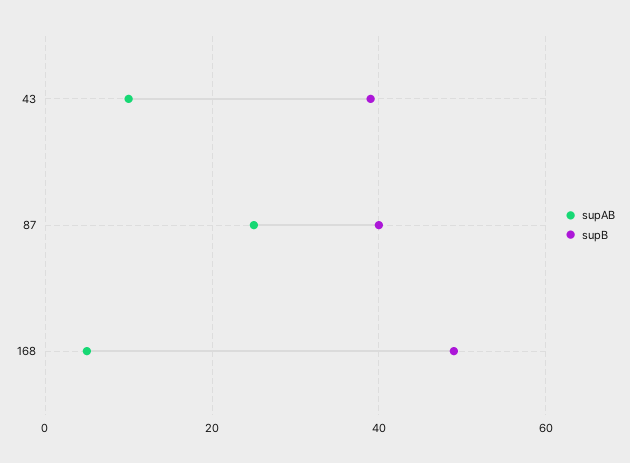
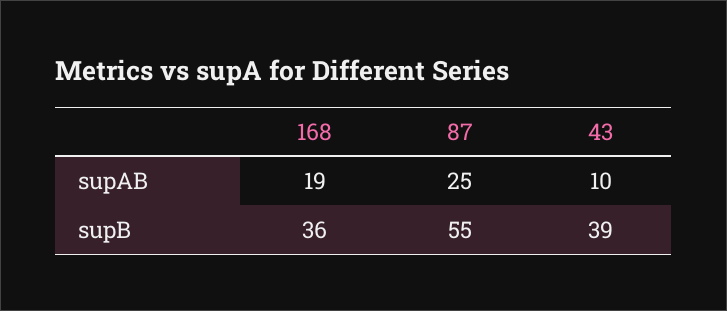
  {
    "supAB": {
      "43": 10,
      "87": 25,
-     "168": 5
+     "168": 19
    },
    "supB": {
      "43": 39,
-     "87": 40,
+     "87": 55,
-     "168": 50
+     "168": 36
    }
  }

